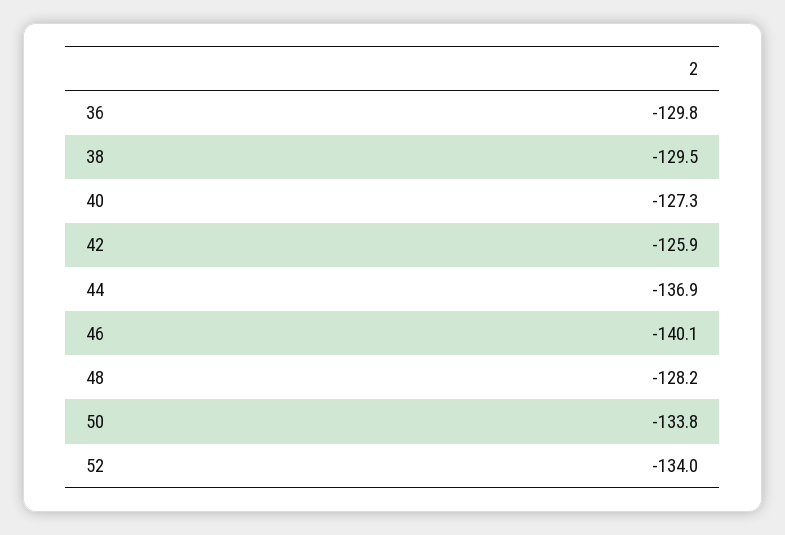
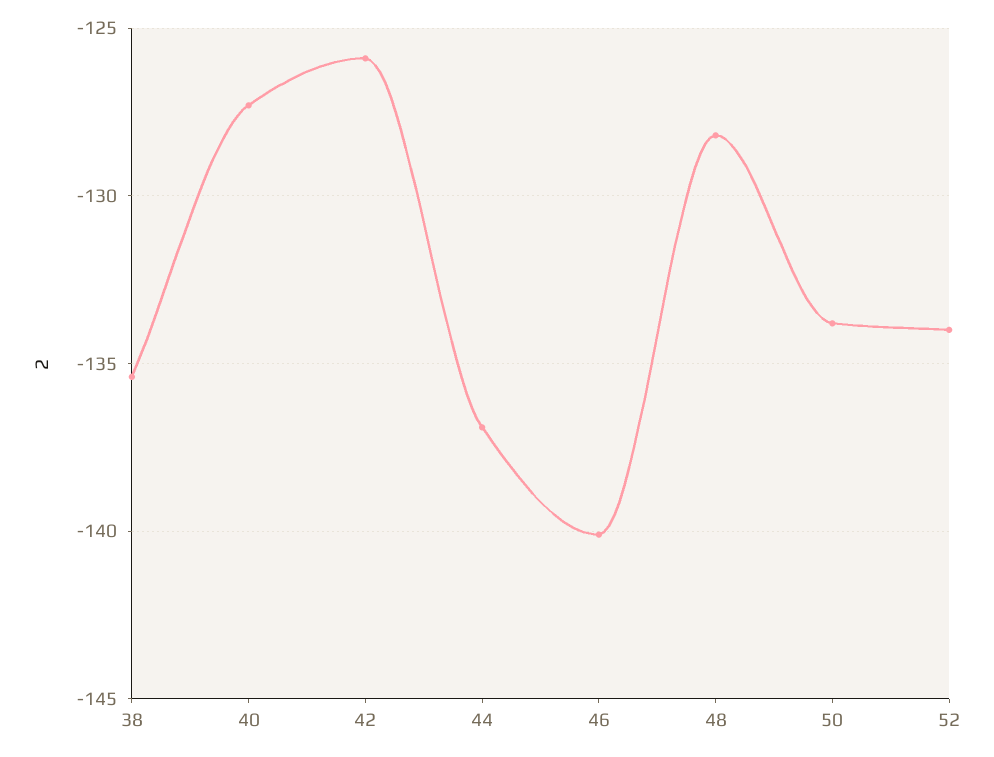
  {
-   "36": -129.8,
-   "38": -129.5,
+   "38": -135.5,
    "40": -127.3,
    "42": -125.9,
    "44": -136.9,
    "46": -140.1,
    "48": -128.2,
    "50": -133.8,
    "52": -134
  }

